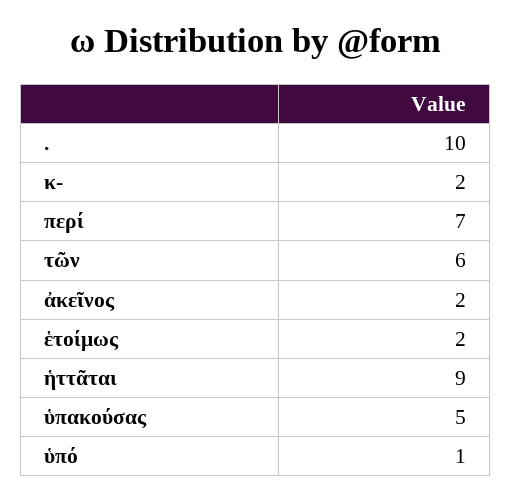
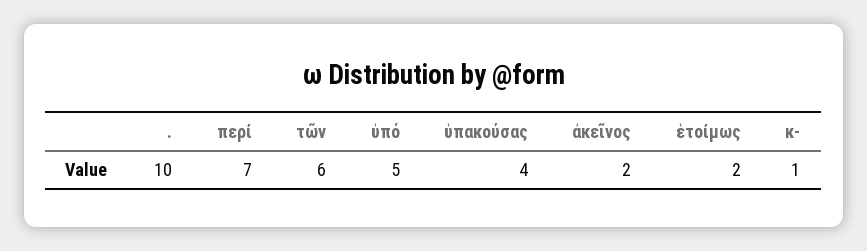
  {
    ".": 10,
-   "κ-": 2,
+   "κ-": 1,
    "περί": 7,
    "τῶν": 6,
    "ἀκεῖνος": 2,
    "ἑτοίμως": 2,
-   "ἡττᾶται": 9,
-   "ὑπακούσας": 5,
+   "ὑπακούσας": 4,
-   "ὑπό": 1
+   "ὑπό": 5
  }

